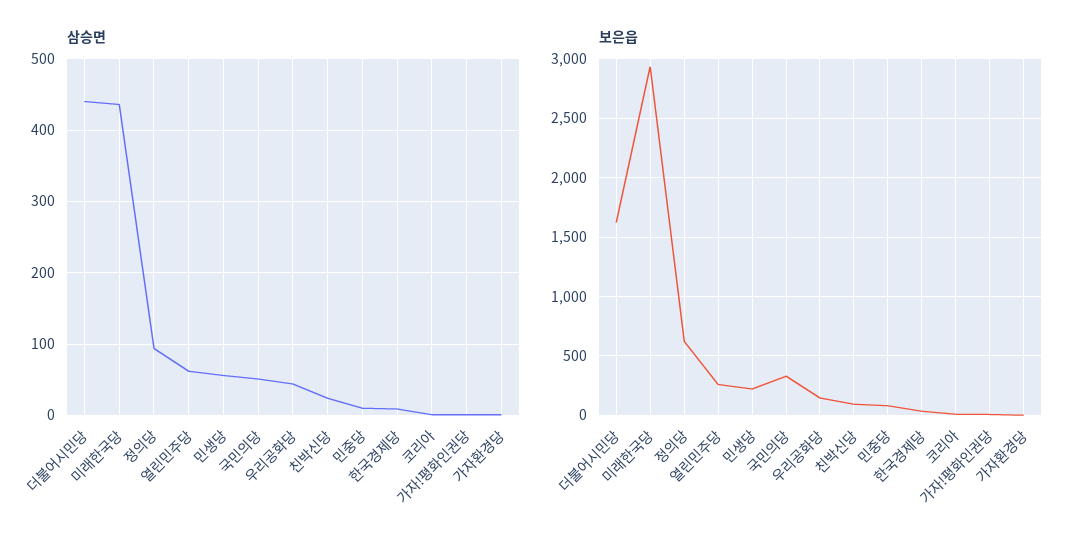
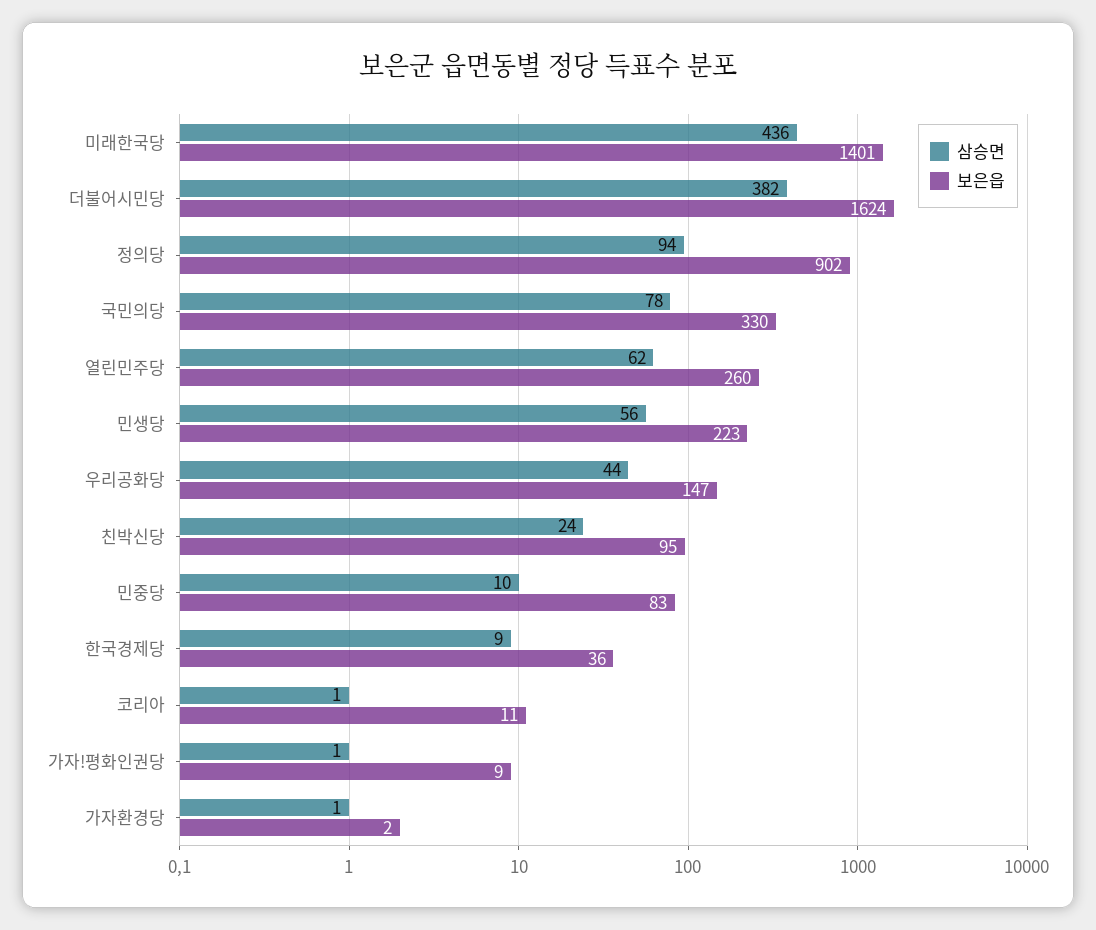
  {
    "삼승면": {
-     "더불어시민당": 440,
+     "더불어시민당": 382,
      "미래한국당": 436,
      "정의당": 94,
      "열린민주당": 62,
      "민생당": 56,
-     "국민의당": 50,
+     "국민의당": 78,
      "우리공화당": 44,
      "친박신당": 24,
      "민중당": 10,
      "한국경제당": 9,
      "코리아": 1,
      "가자!평화인권당": 1,
      "가자환경당": 1
    },
    "보은읍": {
      "더불어시민당": 1624,
-     "미래한국당": 2900,
+     "미래한국당": 1401,
-     "정의당": 600,
+     "정의당": 902,
      "열린민주당": 260,
      "민생당": 223,
      "국민의당": 330,
      "우리공화당": 147,
      "친박신당": 95,
      "민중당": 83,
      "한국경제당": 36,
      "코리아": 11,
      "가자!평화인권당": 9,
      "가자환경당": 2
    }
  }

